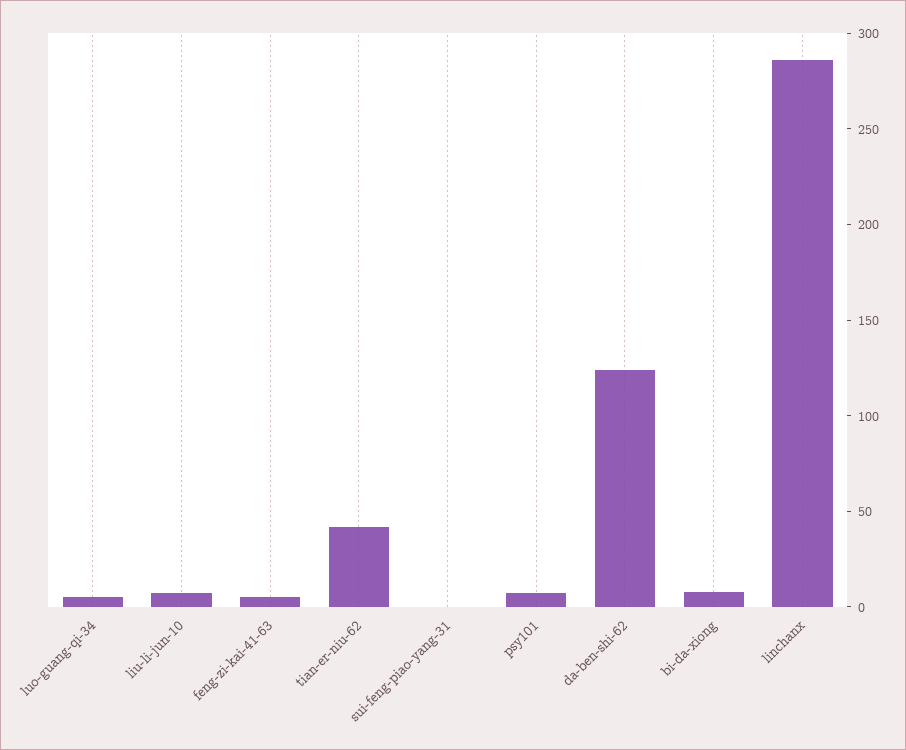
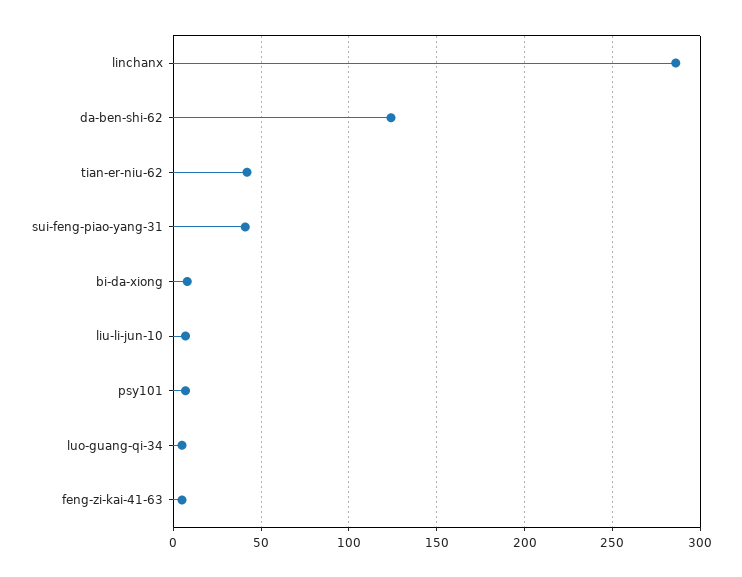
  {
    "luo-guang-qi-34": 5,
    "liu-li-jun-10": 5,
    "feng-zi-kai-41-63": 5,
    "tian-er-niu-62": 40,
-   "sui-feng-piao-yang-31": 0,
+   "sui-feng-piao-yang-31": 40,
    "psy101": 5,
    "da-ben-shi-62": 125,
    "bi-da-xiong": 10,
    "linchanx": 285
  }

